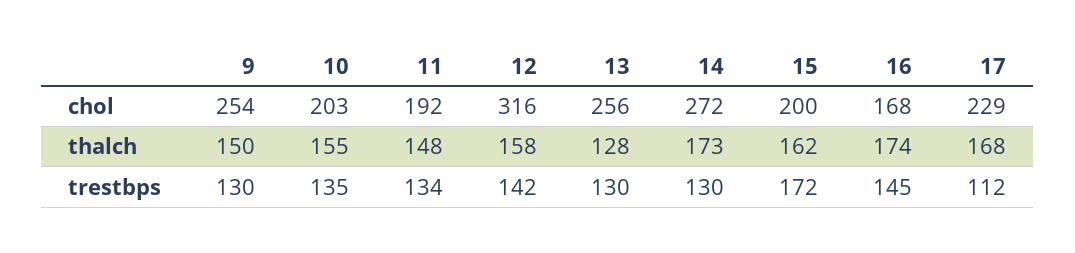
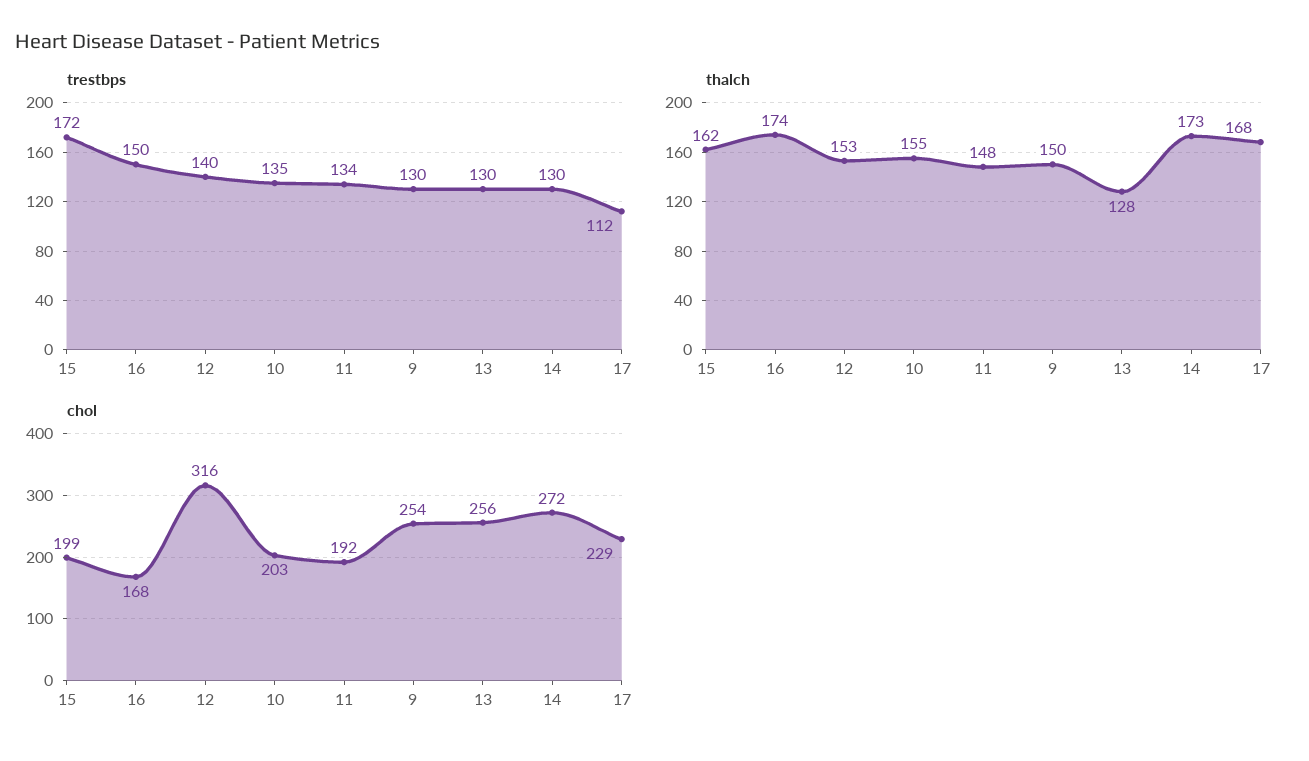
  {
    "chol": {
      "9": 254,
      "10": 203,
      "11": 192,
      "12": 316,
      "13": 256,
      "14": 272,
-     "15": 200,
+     "15": 199,
      "16": 168,
      "17": 229
    },
    "thalch": {
      "9": 150,
      "10": 155,
      "11": 148,
-     "12": 158,
+     "12": 153,
      "13": 128,
      "14": 173,
      "15": 162,
      "16": 174,
      "17": 168
    },
    "trestbps": {
      "9": 130,
      "10": 135,
      "11": 134,
-     "12": 142,
+     "12": 140,
      "13": 130,
      "14": 130,
      "15": 172,
-     "16": 145,
+     "16": 150,
      "17": 112
    }
  }

